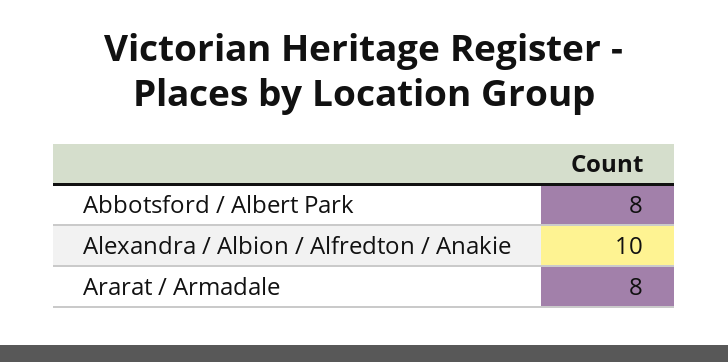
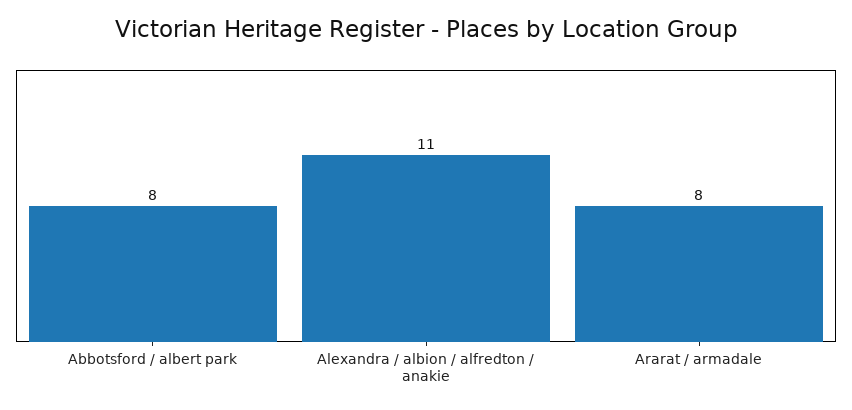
  {
    "Abbotsford / Albert Park": 8,
-   "Alexandra / Albion / Alfredton / Anakie": 10,
+   "Alexandra / Albion / Alfredton / Anakie": 11,
    "Ararat / Armadale": 8
  }

